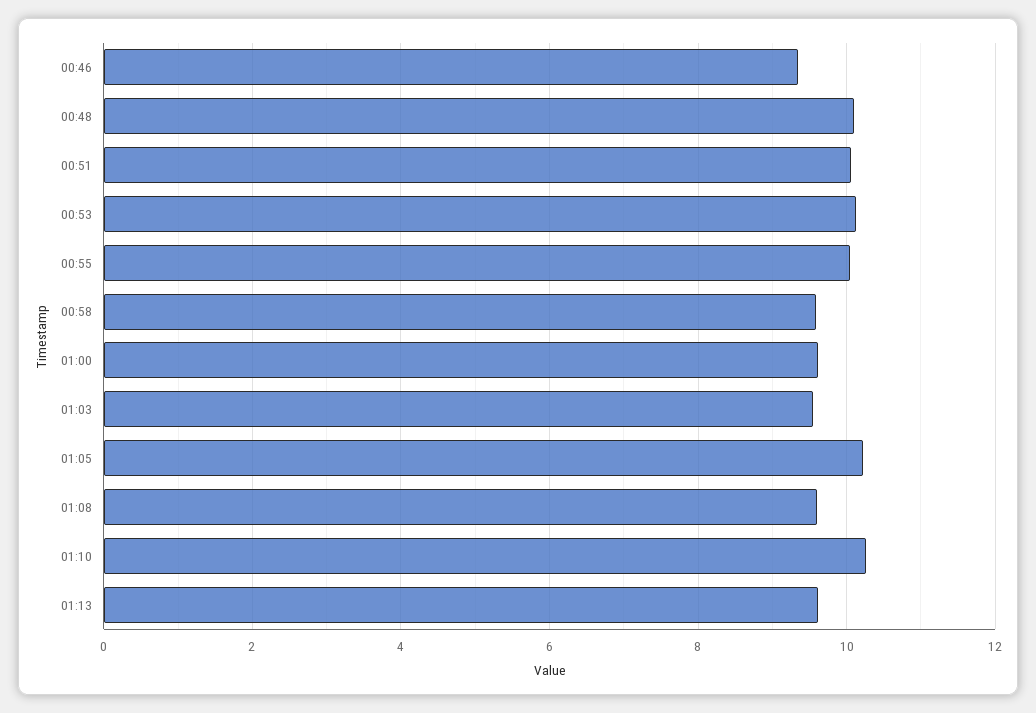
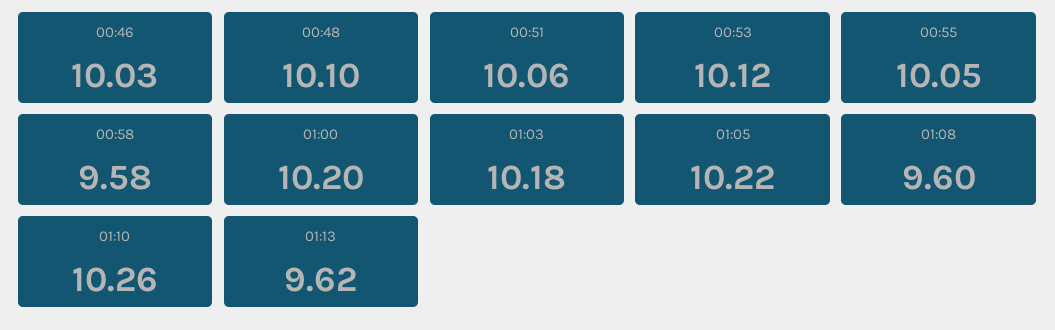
  {
-   "00:46": 9.4,
+   "00:46": 10.03,
    "00:48": 10.1,
    "00:51": 10.06,
    "00:53": 10.12,
    "00:55": 10.05,
    "00:58": 9.58,
-   "01:00": 9.6,
+   "01:00": 10.2,
-   "01:03": 9.6,
+   "01:03": 10.18,
    "01:05": 10.22,
    "01:08": 9.6,
    "01:10": 10.26,
    "01:13": 9.62
  }

